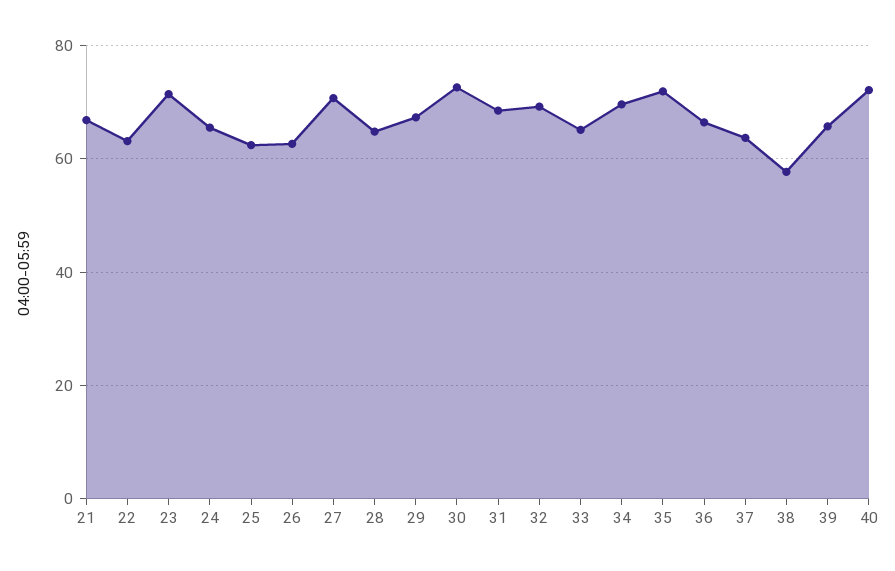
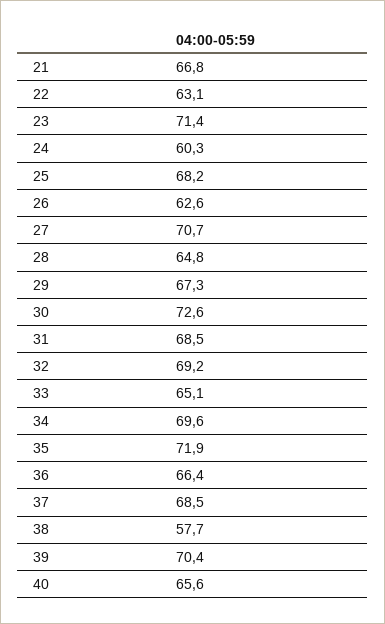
  {
    "21": 66.8,
    "22": 63.1,
    "23": 71.4,
-   "24": 66,
+   "24": 60.3,
-   "25": 62,
+   "25": 68.2,
    "26": 62.6,
    "27": 70.7,
    "28": 64.8,
    "29": 67.3,
    "30": 72.6,
    "31": 68.5,
    "32": 69.2,
    "33": 65.1,
    "34": 69.6,
    "35": 71.9,
    "36": 66.4,
-   "37": 64,
+   "37": 68.5,
    "38": 57.7,
-   "39": 66,
+   "39": 70.4,
-   "40": 72
+   "40": 65.6
  }

